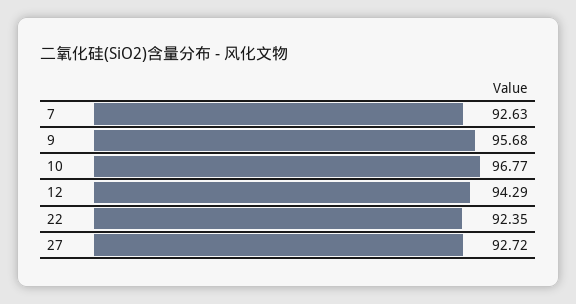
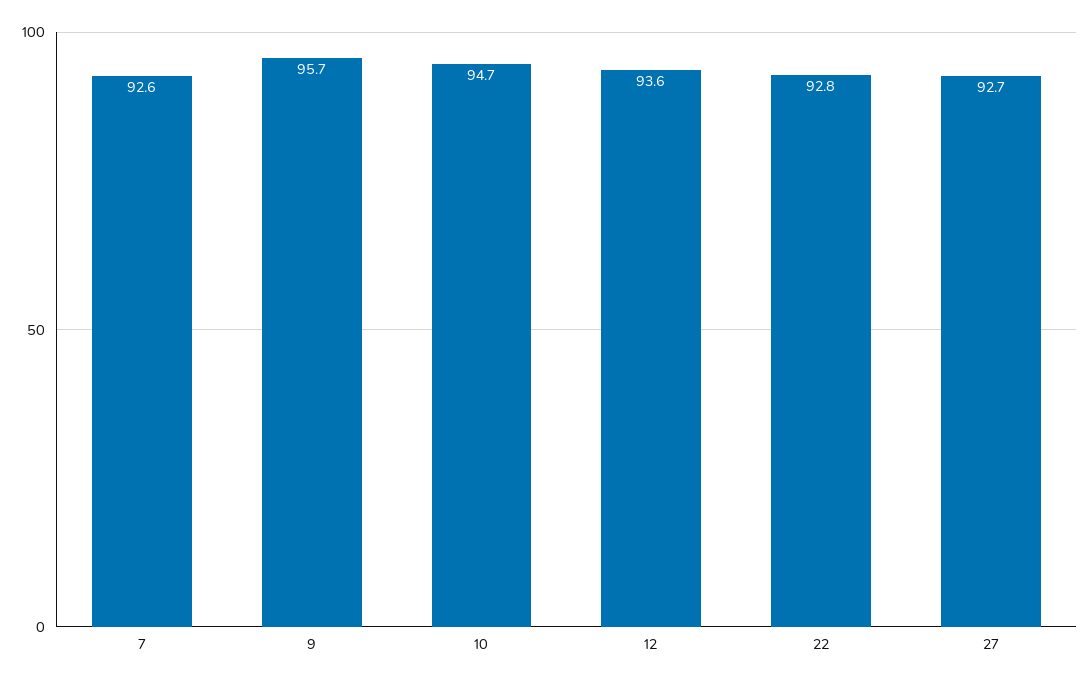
  {
    "7": 92.63,
    "9": 95.68,
-   "10": 96.77,
+   "10": 94.7,
-   "12": 94.29,
+   "12": 93.6,
-   "22": 92.35,
+   "22": 92.8,
    "27": 92.72
  }

